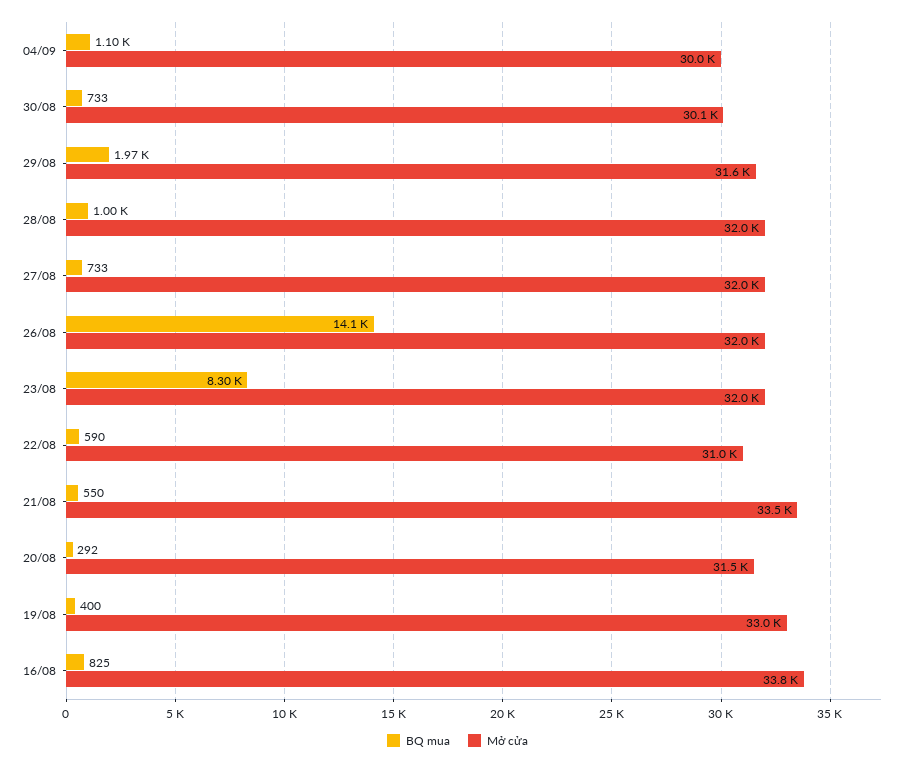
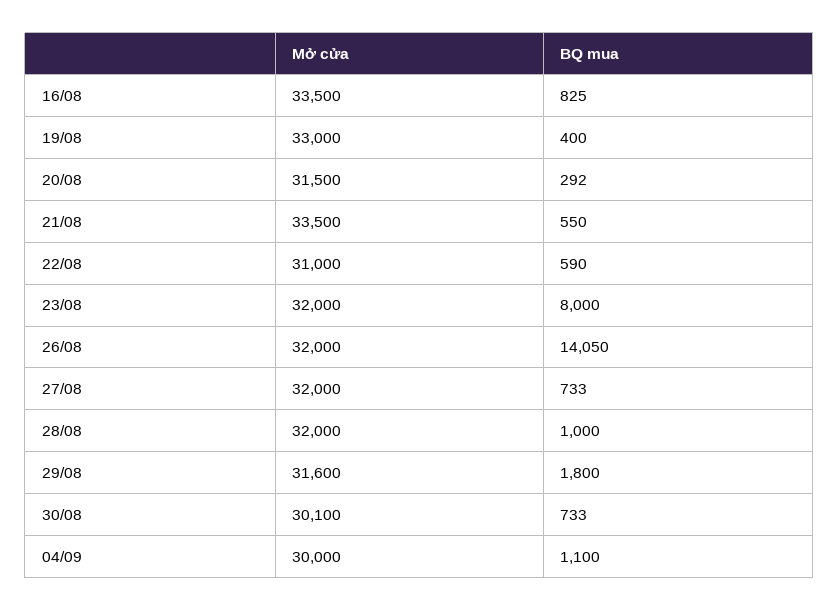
  {
    "BQ mua": {
      "04/09": 1100,
      "30/08": 733,
-     "29/08": 1970,
+     "29/08": 1800,
      "28/08": 1000,
      "27/08": 733,
      "26/08": 14050,
-     "23/08": 8300,
+     "23/08": 8000,
      "22/08": 590,
      "21/08": 550,
      "20/08": 292,
      "19/08": 400,
      "16/08": 825
    },
    "Mở cửa": {
      "04/09": 30000,
      "30/08": 30100,
      "29/08": 31600,
      "28/08": 32000,
      "27/08": 32000,
      "26/08": 32000,
      "23/08": 32000,
      "22/08": 31000,
      "21/08": 33500,
      "20/08": 31500,
      "19/08": 33000,
-     "16/08": 33800
+     "16/08": 33500
    }
  }

